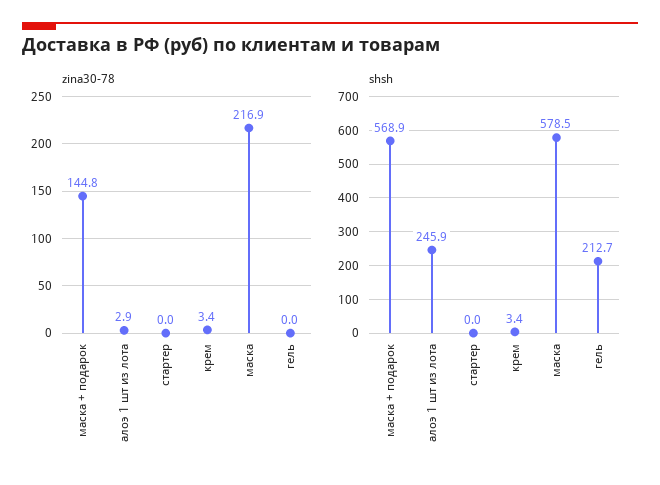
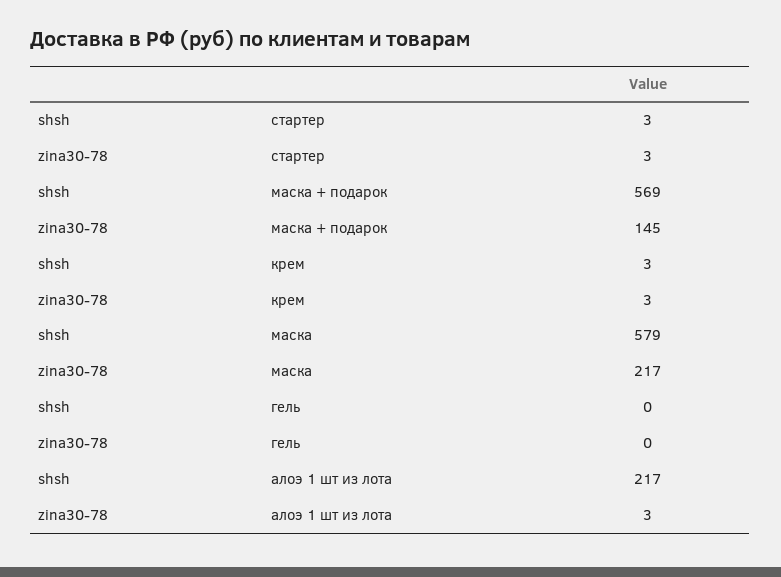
  {
    "zina30-78": {
      "маска + подарок": 144.8,
      "алоэ 1 шт из лота": 2.9,
-     "стартер": 0,
+     "стартер": 3,
      "крем": 3.4,
      "маска": 216.9,
      "гель": 0
    },
    "shsh": {
      "маска + подарок": 568.9,
-     "алоэ 1 шт из лота": 245.9,
+     "алоэ 1 шт из лота": 217,
-     "стартер": 0,
+     "стартер": 3,
      "крем": 3.4,
      "маска": 578.5,
-     "гель": 212.7
+     "гель": 0
    }
  }

